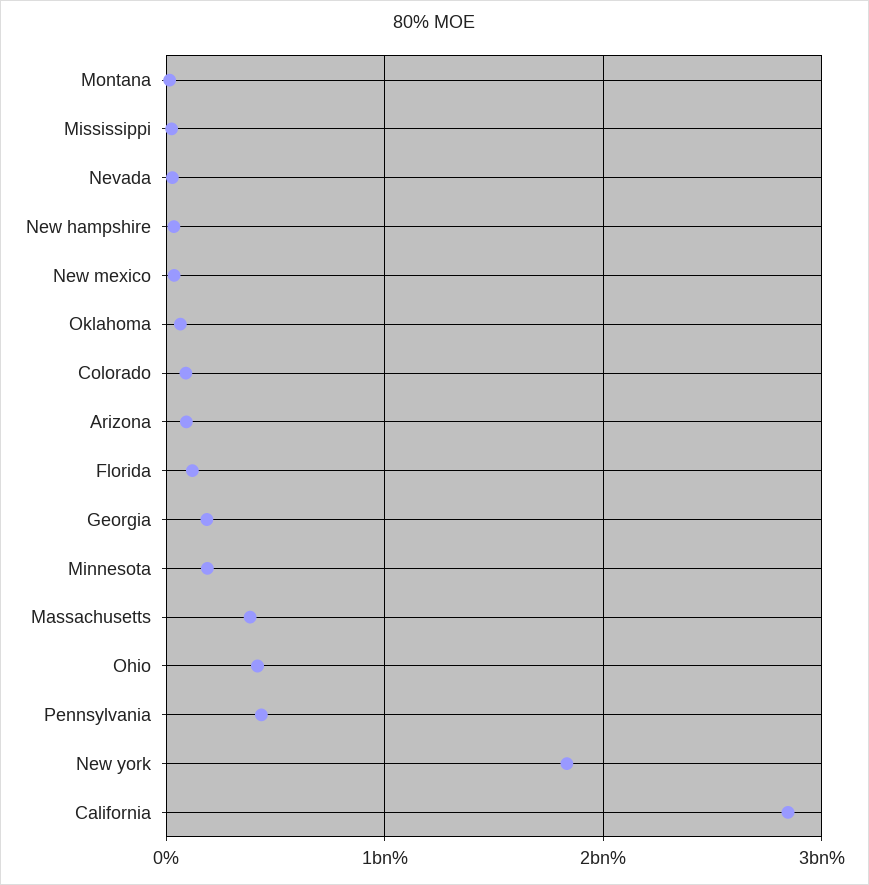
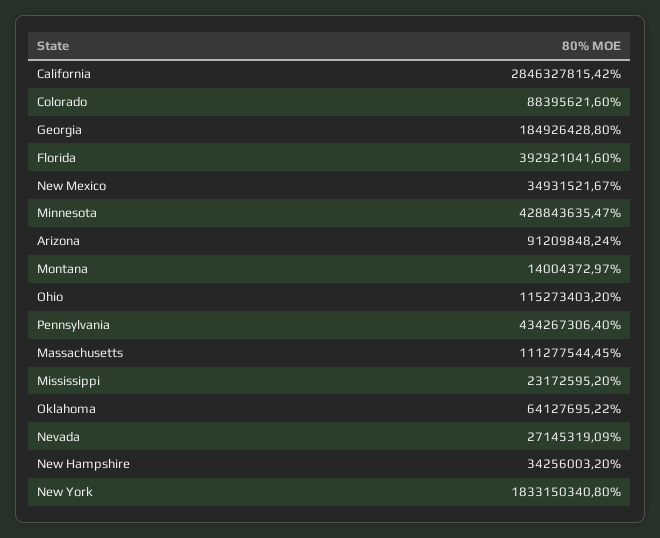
  {
    "Montana": 14004372.97,
    "Mississippi": 23172595.2,
    "Nevada": 27145319.09,
    "New hampshire": 34256003.2,
    "New mexico": 34931521.67,
    "Oklahoma": 64127695.22,
    "Colorado": 88395621.6,
    "Arizona": 91209848.24,
-   "Florida": 100000000,
+   "Florida": 392921041.6,
    "Georgia": 184926428.8,
-   "Minnesota": 200000000,
+   "Minnesota": 428843635.47,
-   "Massachusetts": 400000000,
+   "Massachusetts": 111277544.45,
-   "Ohio": 400000000,
+   "Ohio": 115273403.2,
    "Pennsylvania": 434267306.4,
    "New york": 1833150340.8,
    "California": 2846327815.42
  }

